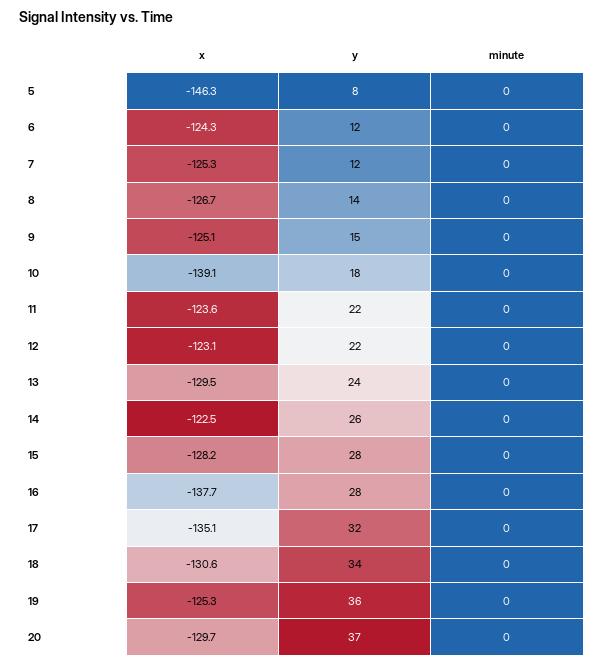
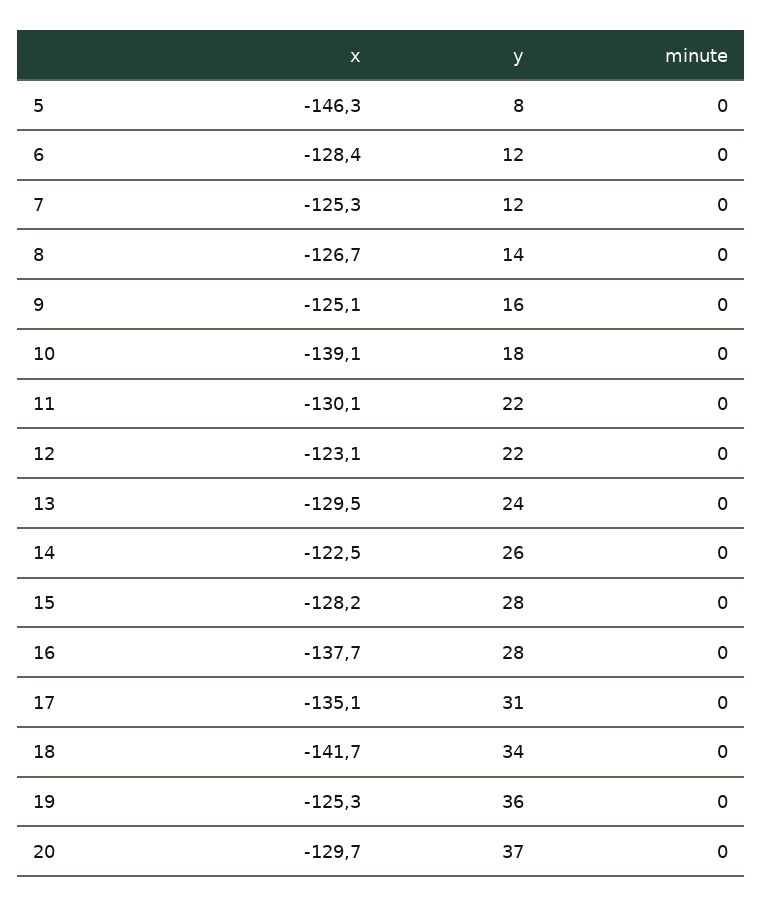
  {
    "x": {
      "5": -146.3,
-     "6": -124.3,
+     "6": -128.4,
      "7": -125.3,
      "8": -126.7,
      "9": -125.1,
      "10": -139.1,
-     "11": -123.6,
+     "11": -130.1,
      "12": -123.1,
      "13": -129.5,
      "14": -122.5,
      "15": -128.2,
      "16": -137.7,
      "17": -135.1,
-     "18": -130.6,
+     "18": -141.7,
      "19": -125.3,
      "20": -129.7
    },
    "y": {
      "5": 8,
      "6": 12,
      "7": 12,
      "8": 14,
-     "9": 15,
+     "9": 16,
      "10": 18,
      "11": 22,
      "12": 22,
      "13": 24,
      "14": 26,
      "15": 28,
      "16": 28,
-     "17": 32,
+     "17": 31,
      "18": 34,
      "19": 36,
      "20": 37
    },
    "minute": {
      "5": 0,
      "6": 0,
      "7": 0,
      "8": 0,
      "9": 0,
      "10": 0,
      "11": 0,
      "12": 0,
      "13": 0,
      "14": 0,
      "15": 0,
      "16": 0,
      "17": 0,
      "18": 0,
      "19": 0,
      "20": 0
    }
  }

